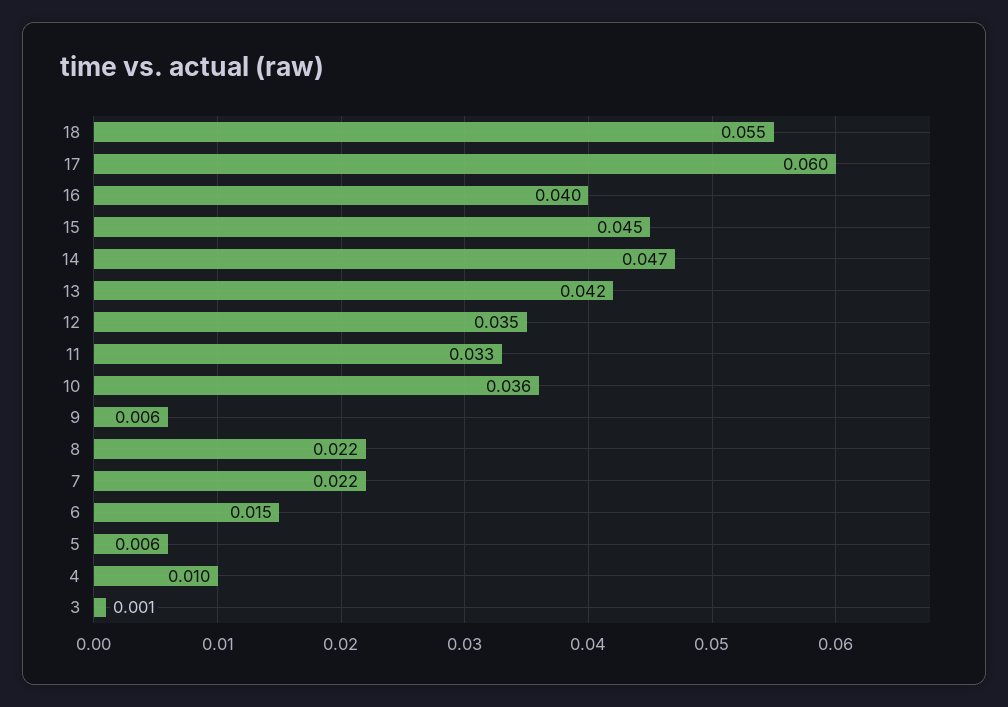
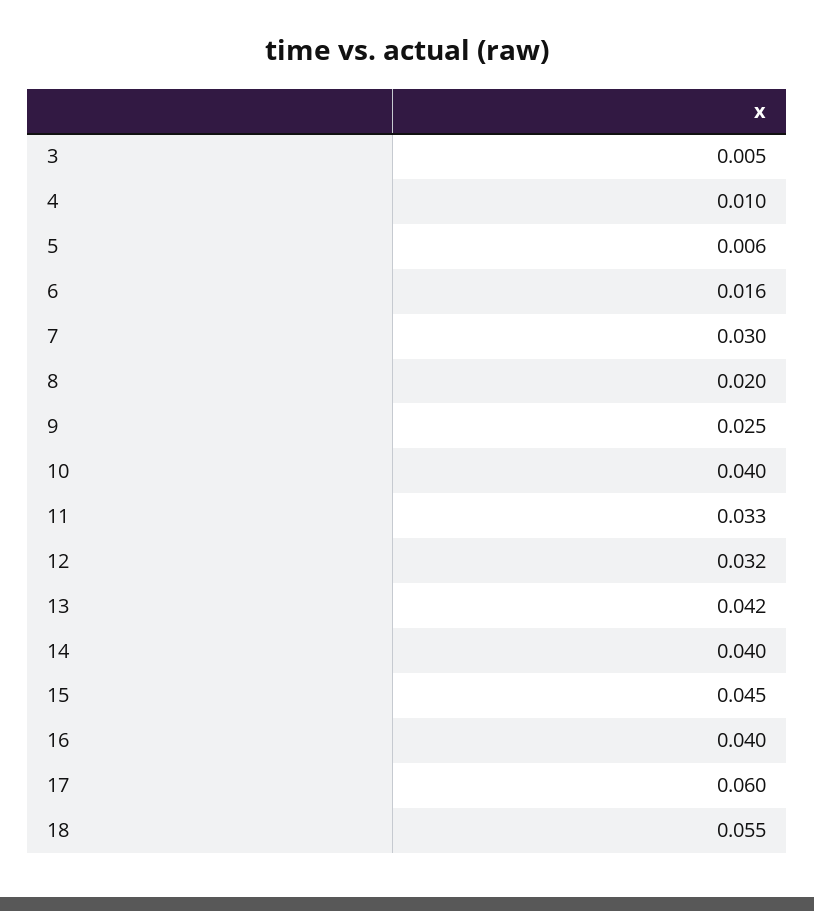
  {
    "18": 0.055,
    "17": 0.06,
    "16": 0.04,
    "15": 0.045,
-   "14": 0.047,
+   "14": 0.04,
    "13": 0.042,
-   "12": 0.035,
+   "12": 0.032,
    "11": 0.033,
-   "10": 0.036,
+   "10": 0.04,
-   "9": 0.006,
+   "9": 0.025,
-   "8": 0.022,
+   "8": 0.02,
-   "7": 0.022,
+   "7": 0.03,
-   "6": 0.015,
+   "6": 0.016,
    "5": 0.006,
    "4": 0.01,
-   "3": 0.001
+   "3": 0.005
  }

